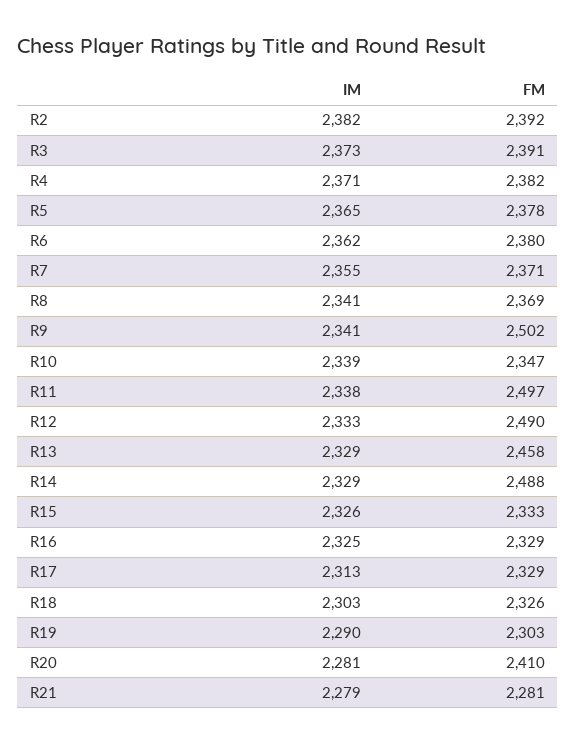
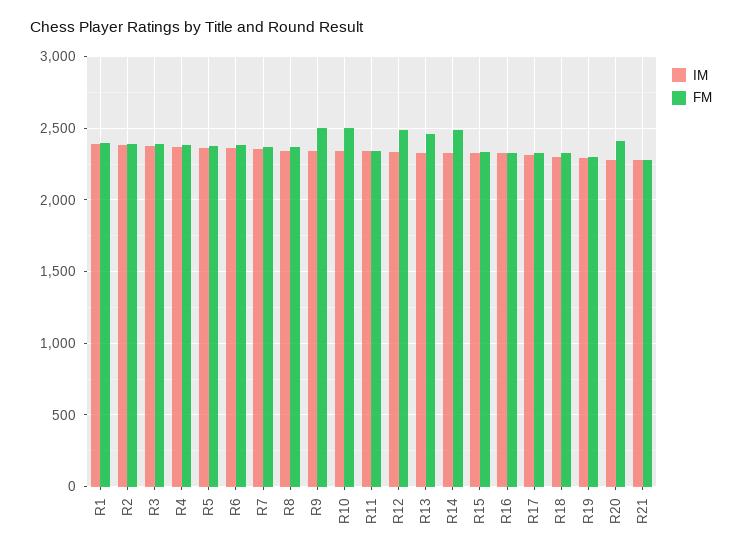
  {
    "IM": {
      "R2": 2382,
      "R3": 2373,
      "R4": 2371,
      "R5": 2365,
      "R6": 2362,
      "R7": 2355,
      "R8": 2341,
      "R9": 2341,
      "R10": 2339,
      "R11": 2338,
      "R12": 2333,
      "R13": 2329,
      "R14": 2329,
      "R15": 2326,
      "R16": 2325,
      "R17": 2313,
      "R18": 2303,
      "R19": 2290,
      "R20": 2281,
-     "R21": 2279
+     "R21": 2279,
+     "R1": 2400
    },
    "FM": {
      "R2": 2392,
      "R3": 2391,
      "R4": 2382,
      "R5": 2378,
      "R6": 2380,
      "R7": 2371,
      "R8": 2369,
      "R9": 2502,
-     "R10": 2347,
+     "R10": 2500,
-     "R11": 2497,
+     "R11": 2350,
      "R12": 2490,
      "R13": 2458,
      "R14": 2488,
      "R15": 2333,
      "R16": 2329,
      "R17": 2329,
      "R18": 2326,
      "R19": 2303,
      "R20": 2410,
-     "R21": 2281
+     "R21": 2281,
+     "R1": 2400
    }
  }

